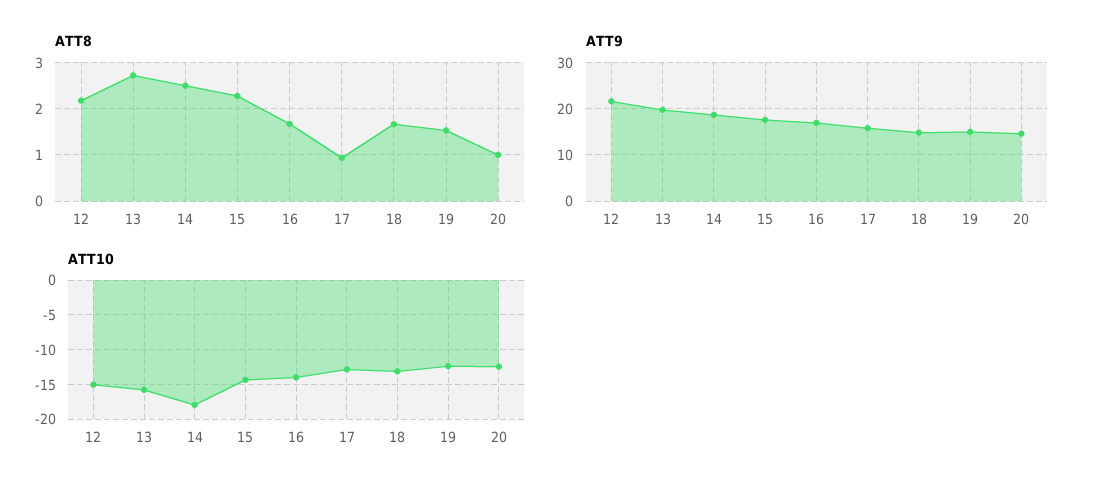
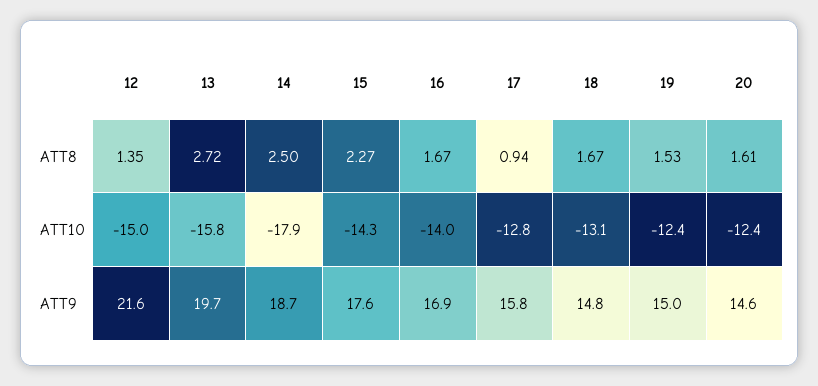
  {
    "ATT8": {
-     "12": 2.2,
+     "12": 1.35,
      "13": 2.72,
      "14": 2.5,
      "15": 2.27,
      "16": 1.67,
      "17": 0.94,
      "18": 1.67,
      "19": 1.53,
-     "20": 1
+     "20": 1.61
    },
    "ATT9": {
      "12": 21.6,
      "13": 19.7,
      "14": 18.7,
      "15": 17.6,
      "16": 16.9,
      "17": 15.8,
      "18": 14.8,
      "19": 15,
      "20": 14.6
    },
    "ATT10": {
      "12": -15,
      "13": -15.8,
      "14": -17.9,
      "15": -14.3,
      "16": -14,
      "17": -12.8,
      "18": -13.1,
      "19": -12.4,
      "20": -12.4
    }
  }

